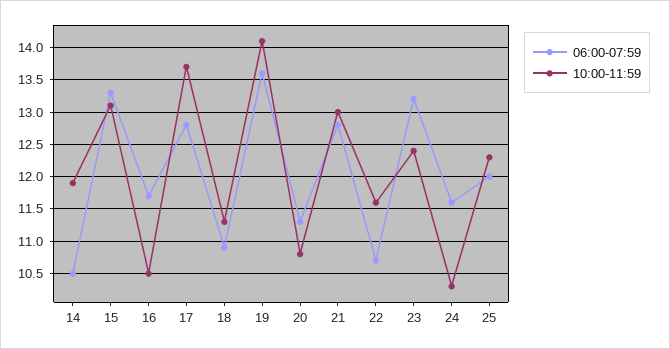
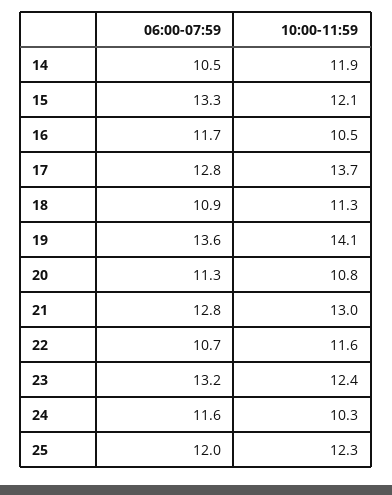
  {
    "06:00-07:59": {
      "14": 10.5,
      "15": 13.3,
      "16": 11.7,
      "17": 12.8,
      "18": 10.9,
      "19": 13.6,
      "20": 11.3,
      "21": 12.8,
      "22": 10.7,
      "23": 13.2,
      "24": 11.6,
      "25": 12
    },
    "10:00-11:59": {
      "14": 11.9,
-     "15": 13.1,
+     "15": 12.1,
      "16": 10.5,
      "17": 13.7,
      "18": 11.3,
      "19": 14.1,
      "20": 10.8,
      "21": 13,
      "22": 11.6,
      "23": 12.4,
      "24": 10.3,
      "25": 12.3
    }
  }

